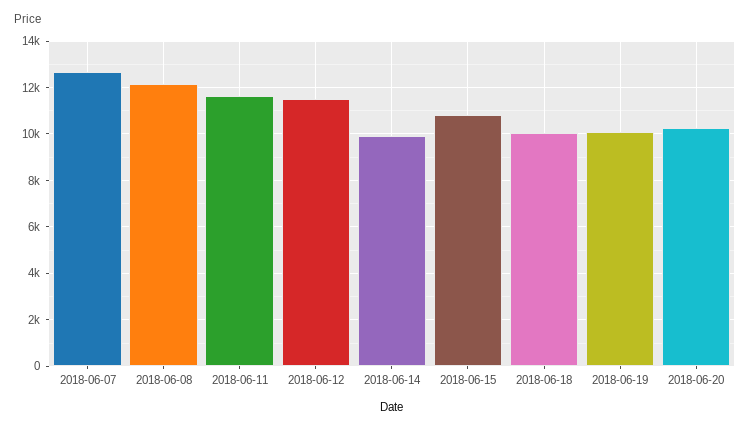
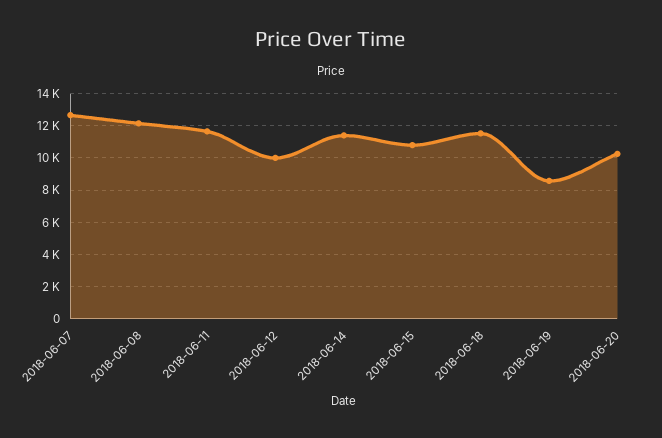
  {
    "2018-06-07": 12500,
    "2018-06-08": 12000,
    "2018-06-11": 11500,
-   "2018-06-12": 11500,
+   "2018-06-12": 10000,
-   "2018-06-14": 10000,
+   "2018-06-14": 11500,
    "2018-06-15": 11000,
-   "2018-06-18": 10000,
+   "2018-06-18": 11500,
-   "2018-06-19": 10000,
+   "2018-06-19": 8500,
    "2018-06-20": 10500
  }

